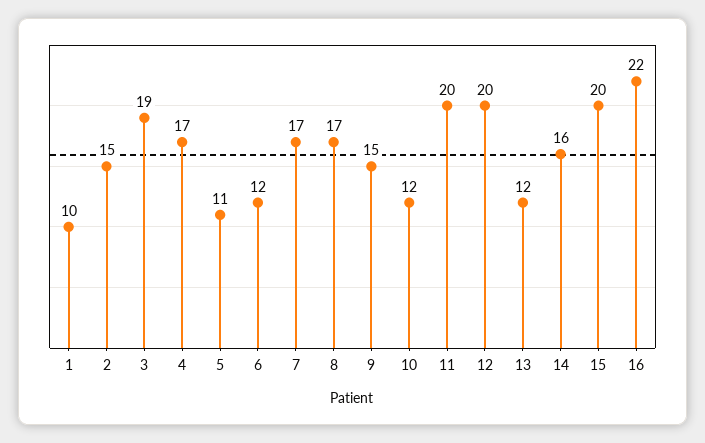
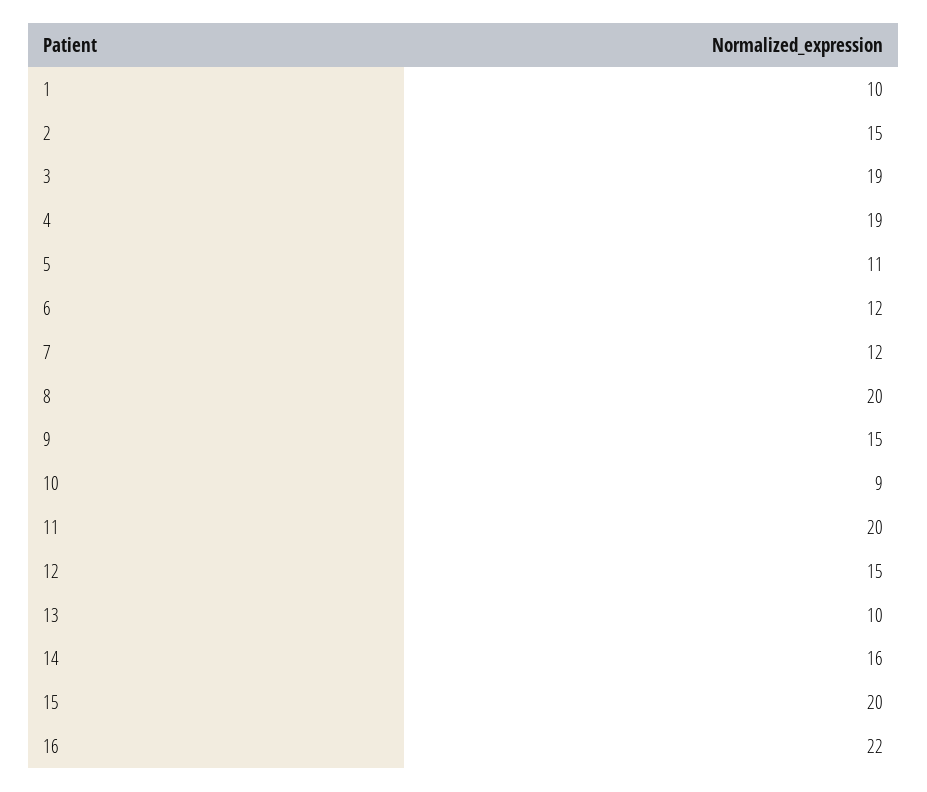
  {
    "1": 10,
    "2": 15,
    "3": 19,
-   "4": 17,
+   "4": 19,
    "5": 11,
    "6": 12,
-   "7": 17,
+   "7": 12,
-   "8": 17,
+   "8": 20,
    "9": 15,
-   "10": 12,
+   "10": 9,
    "11": 20,
-   "12": 20,
+   "12": 15,
-   "13": 12,
+   "13": 10,
    "14": 16,
    "15": 20,
    "16": 22
  }

